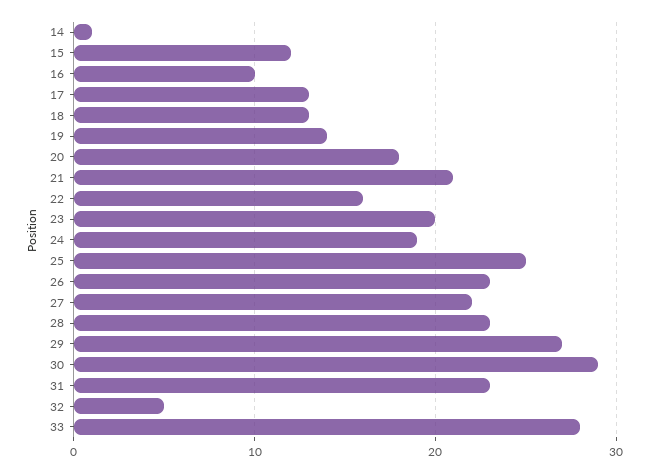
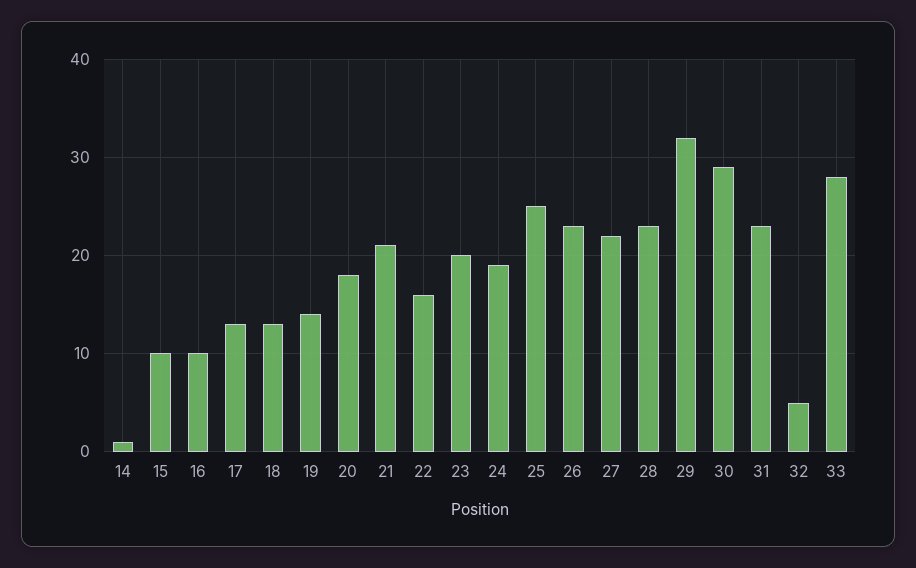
  {
    "14": 1,
-   "15": 12,
+   "15": 10,
    "16": 10,
    "17": 13,
    "18": 13,
    "19": 14,
    "20": 18,
    "21": 21,
    "22": 16,
    "23": 20,
    "24": 19,
    "25": 25,
    "26": 23,
    "27": 22,
    "28": 23,
-   "29": 27,
+   "29": 32,
    "30": 29,
    "31": 23,
    "32": 5,
    "33": 28
  }

